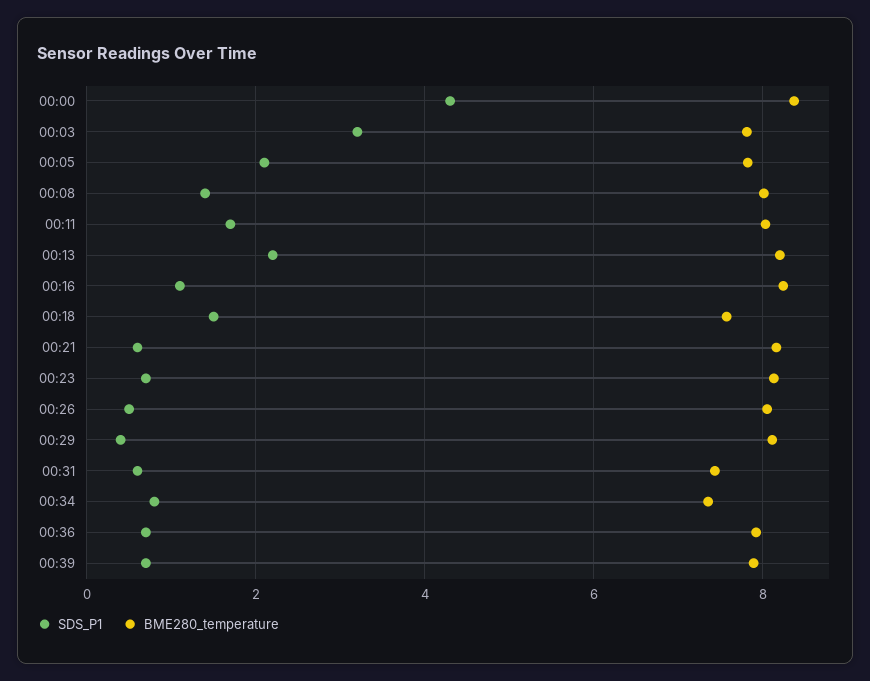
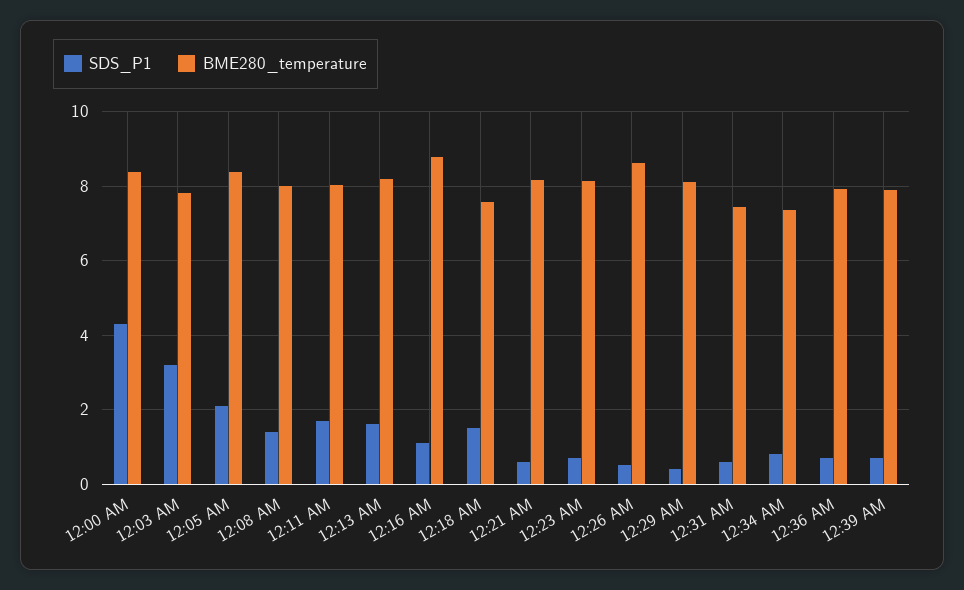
  {
    "SDS_P1": {
      "00:00": 4.4,
      "00:03": 3.2,
      "00:05": 2.2,
      "00:08": 1.4,
      "00:11": 1.8,
-     "00:13": 2.2,
+     "00:13": 1.6,
      "00:16": 1.2,
      "00:18": 1.6,
      "00:21": 0.6,
      "00:23": 0.8,
      "00:26": 0.6,
      "00:29": 0.4,
      "00:31": 0.6,
      "00:34": 0.8,
      "00:36": 0.8,
      "00:39": 0.8
    },
    "BME280_temperature": {
      "00:00": 8.4,
      "00:03": 7.8,
-     "00:05": 7.8,
+     "00:05": 8.4,
      "00:08": 8,
      "00:11": 8,
      "00:13": 8.2,
-     "00:16": 8.2,
+     "00:16": 8.8,
      "00:18": 7.6,
      "00:21": 8.2,
      "00:23": 8.2,
-     "00:26": 8,
+     "00:26": 8.6,
      "00:29": 8.2,
      "00:31": 7.4,
      "00:34": 7.4,
      "00:36": 8,
      "00:39": 7.8
    }
  }

